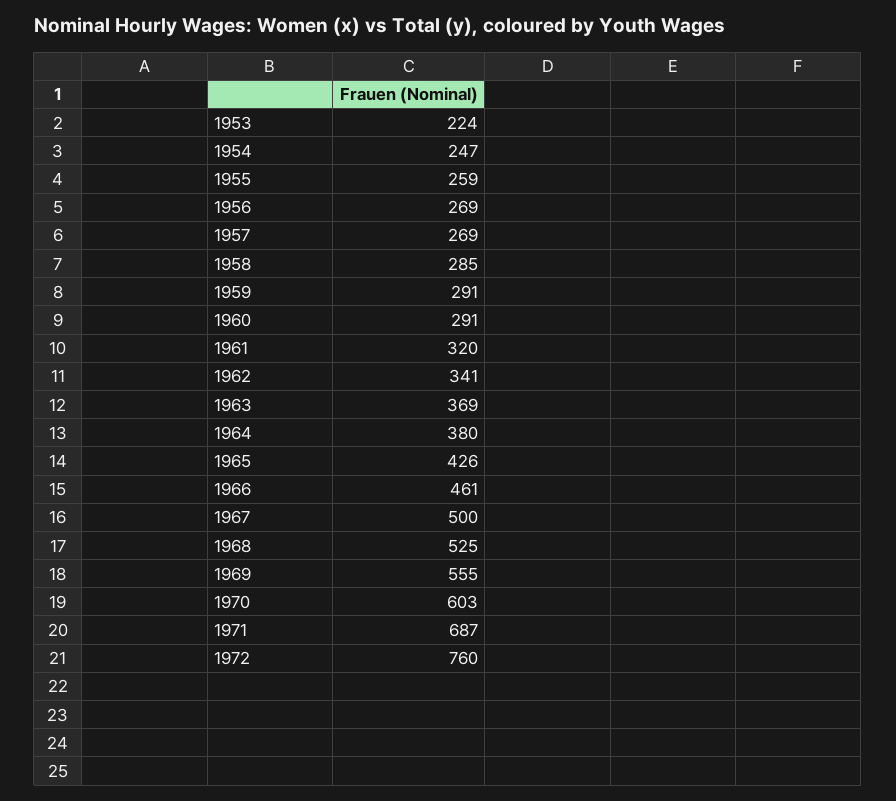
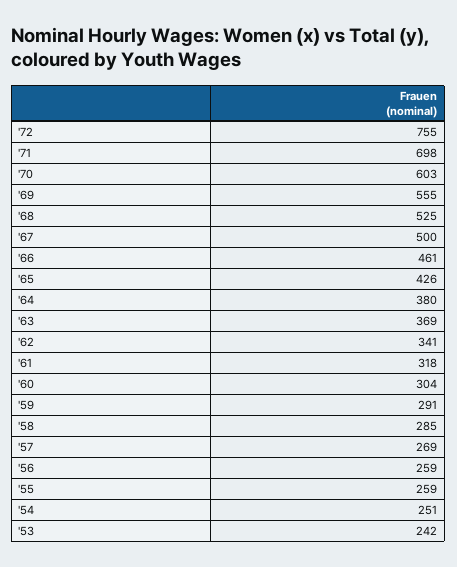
  {
-   "1953": 224,
+   "1953": 242,
-   "1954": 247,
+   "1954": 251,
    "1955": 259,
-   "1956": 269,
+   "1956": 259,
    "1957": 269,
    "1958": 285,
    "1959": 291,
-   "1960": 291,
+   "1960": 304,
-   "1961": 320,
+   "1961": 318,
    "1962": 341,
    "1963": 369,
    "1964": 380,
    "1965": 426,
    "1966": 461,
    "1967": 500,
    "1968": 525,
    "1969": 555,
    "1970": 603,
-   "1971": 687,
+   "1971": 698,
-   "1972": 760
+   "1972": 755
  }

